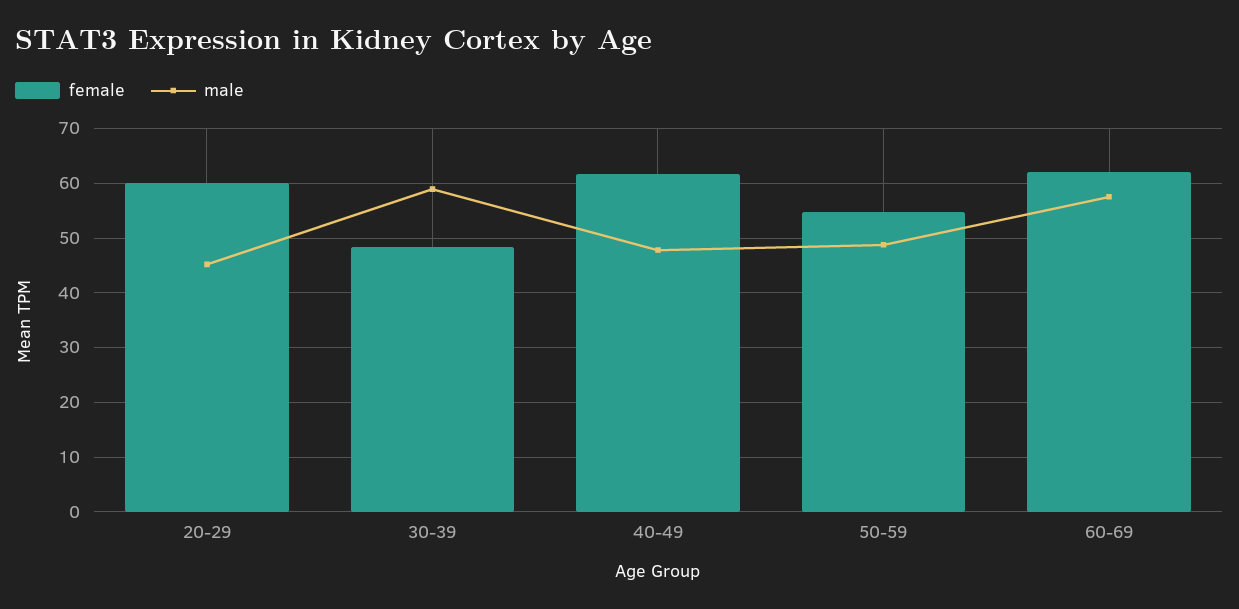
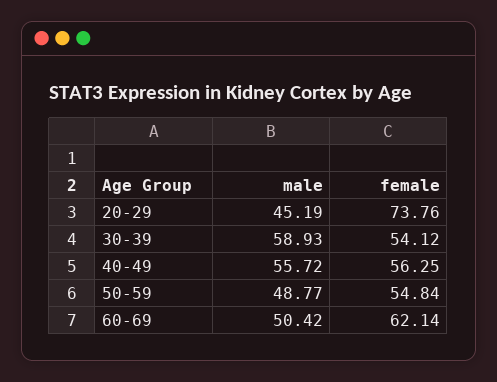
  {
    "female": {
-     "20-29": 60,
+     "20-29": 73.76,
-     "30-39": 48,
+     "30-39": 54.12,
-     "40-49": 62,
+     "40-49": 56.25,
      "50-59": 54.84,
      "60-69": 62.14
    },
    "male": {
      "20-29": 45.19,
      "30-39": 58.93,
-     "40-49": 48,
+     "40-49": 55.72,
      "50-59": 48.77,
-     "60-69": 58
+     "60-69": 50.42
    }
  }

